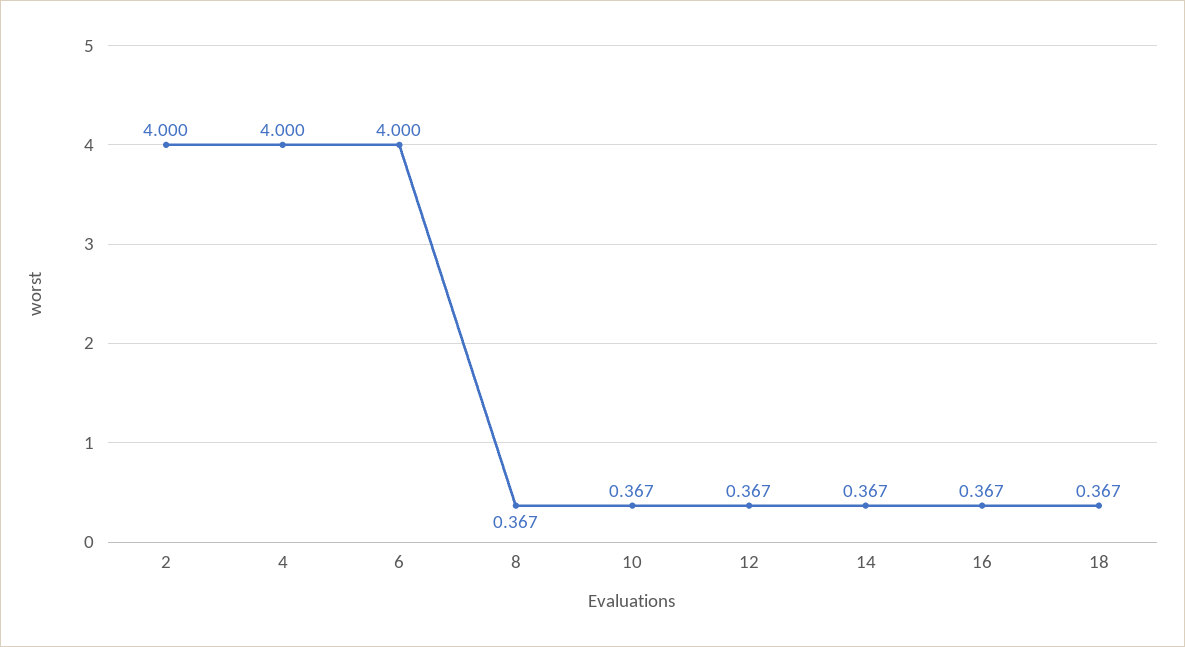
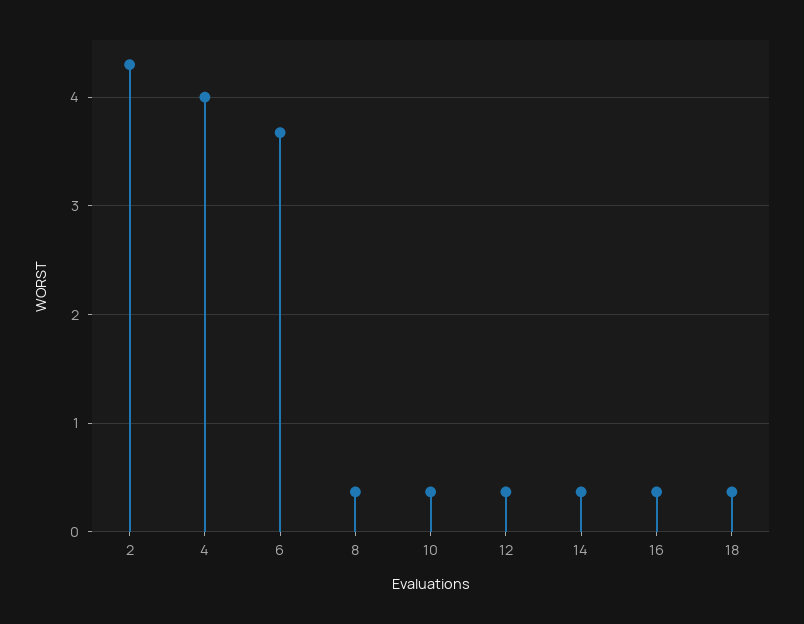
  {
-   "2": 4,
+   "2": 4.3,
    "4": 4,
-   "6": 4,
+   "6": 3.7,
    "8": 0.367,
    "10": 0.367,
    "12": 0.367,
    "14": 0.367,
    "16": 0.367,
    "18": 0.367
  }

